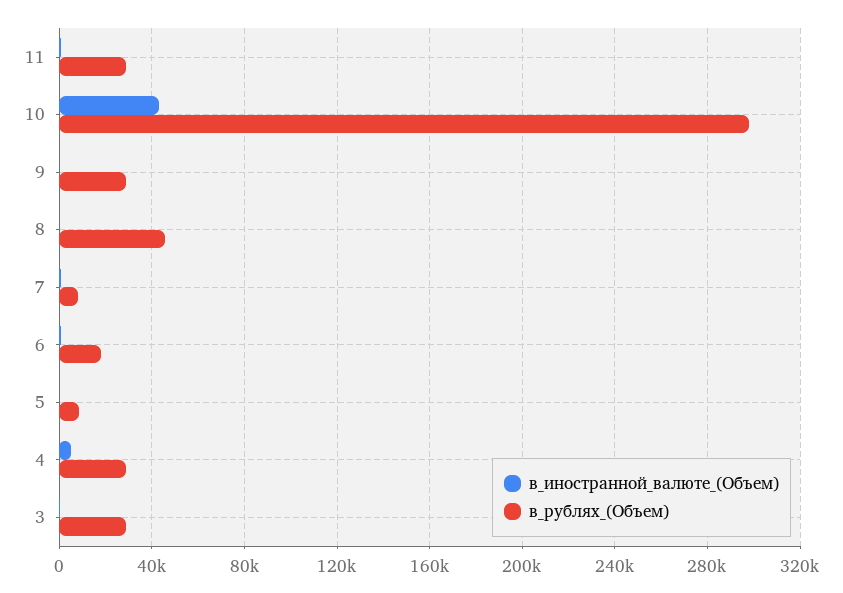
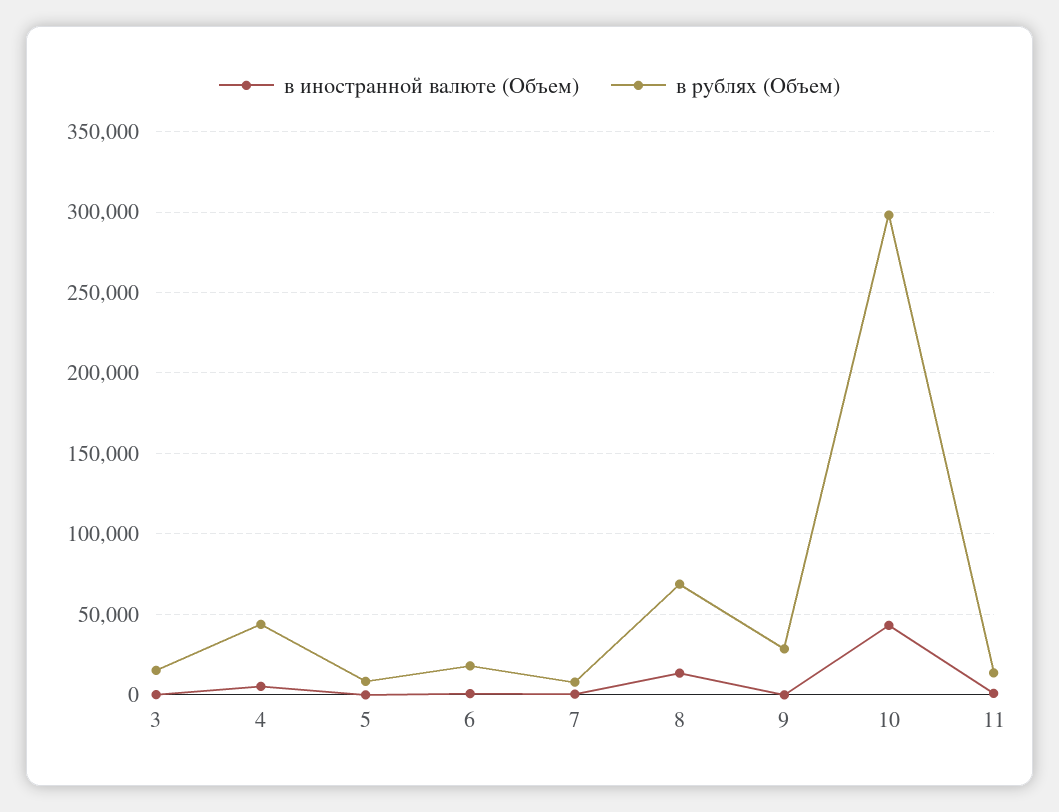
  {
    "в_иностранной_валюте_(Объем)": {
      "11": 0,
      "10": 45000,
      "9": 0,
-     "8": 0,
+     "8": 15000,
      "7": 0,
      "6": 0,
      "5": 0,
      "4": 5000,
      "3": 0
    },
    "в_рублях_(Объем)": {
-     "11": 30000,
+     "11": 15000,
      "10": 300000,
      "9": 30000,
-     "8": 45000,
+     "8": 70000,
      "7": 10000,
      "6": 20000,
      "5": 10000,
-     "4": 30000,
+     "4": 45000,
-     "3": 30000
+     "3": 15000
    }
  }

